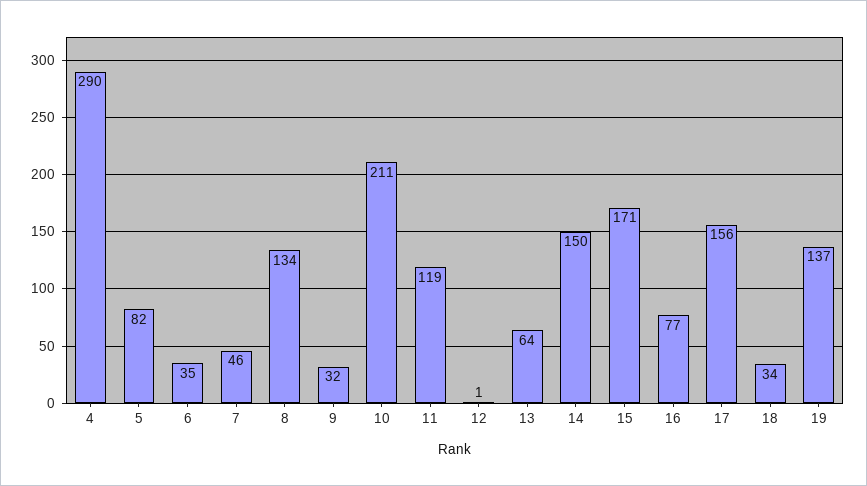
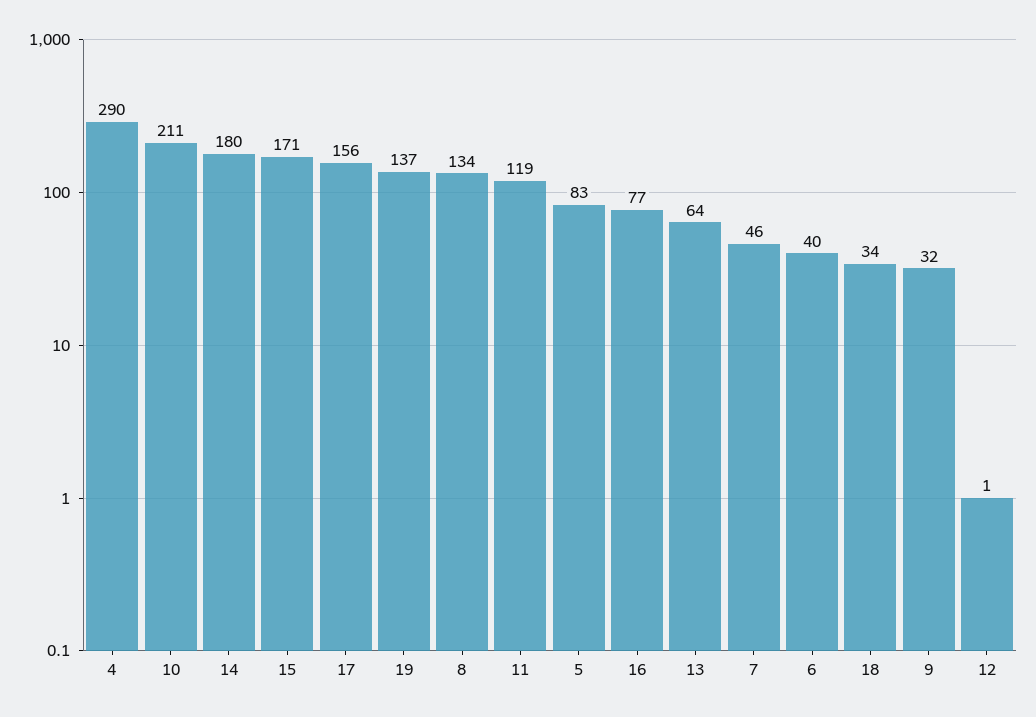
  {
    "4": 290,
-   "5": 82,
+   "5": 83,
-   "6": 35,
+   "6": 40,
    "7": 46,
    "8": 134,
    "9": 32,
    "10": 211,
    "11": 119,
    "12": 1,
    "13": 64,
-   "14": 150,
+   "14": 180,
    "15": 171,
    "16": 77,
    "17": 156,
    "18": 34,
    "19": 137
  }

